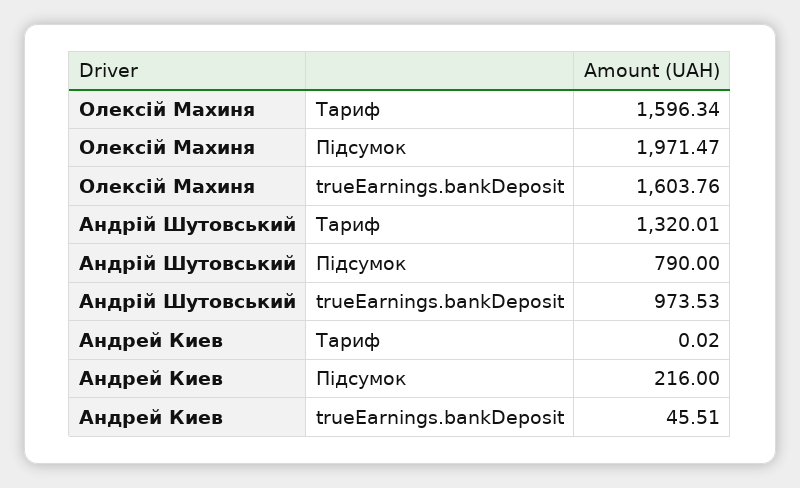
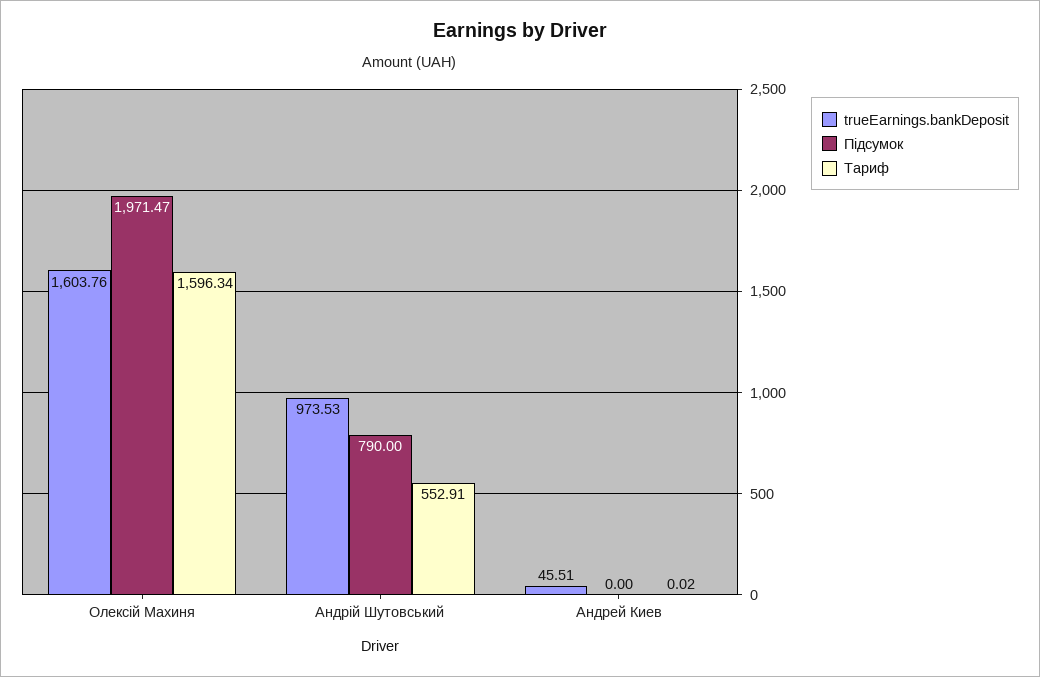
  {
    "Тариф": {
      "Олексій Махиня": 1596.34,
-     "Андрій Шутовський": 1320.01,
+     "Андрій Шутовський": 552.91,
      "Андрей Киев": 0.02
    },
    "Підсумок": {
      "Олексій Махиня": 1971.47,
      "Андрій Шутовський": 790,
-     "Андрей Киев": 216
+     "Андрей Киев": 0
    },
    "trueEarnings.bankDeposit": {
      "Олексій Махиня": 1603.76,
      "Андрій Шутовський": 973.53,
      "Андрей Киев": 45.51
    }
  }

